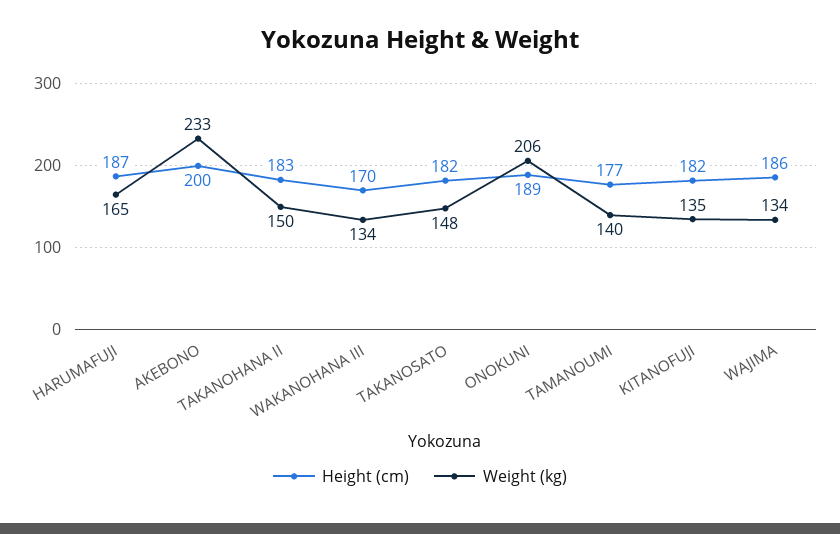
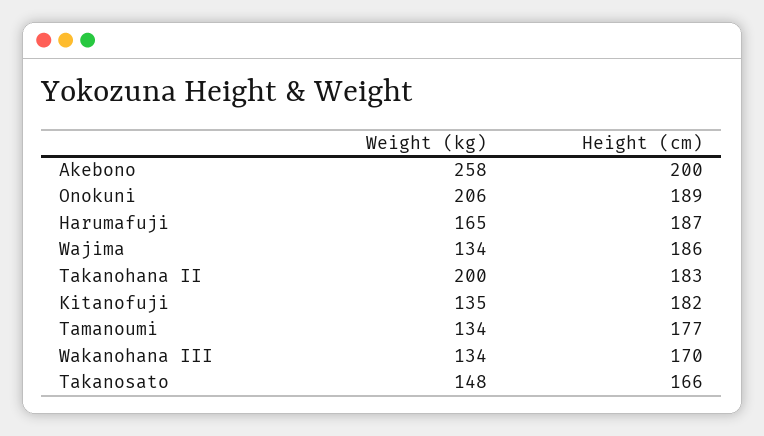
  {
    "Height (cm)": {
      "HARUMAFUJI": 187,
      "AKEBONO": 200,
      "TAKANOHANA II": 183,
      "WAKANOHANA III": 170,
-     "TAKANOSATO": 182,
+     "TAKANOSATO": 166,
      "ONOKUNI": 189,
      "TAMANOUMI": 177,
      "KITANOFUJI": 182,
      "WAJIMA": 186
    },
    "Weight (kg)": {
      "HARUMAFUJI": 165,
-     "AKEBONO": 233,
+     "AKEBONO": 258,
-     "TAKANOHANA II": 150,
+     "TAKANOHANA II": 200,
      "WAKANOHANA III": 134,
      "TAKANOSATO": 148,
      "ONOKUNI": 206,
-     "TAMANOUMI": 140,
+     "TAMANOUMI": 134,
      "KITANOFUJI": 135,
      "WAJIMA": 134
    }
  }

